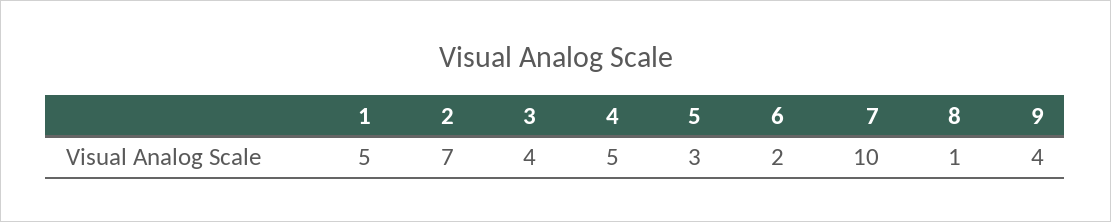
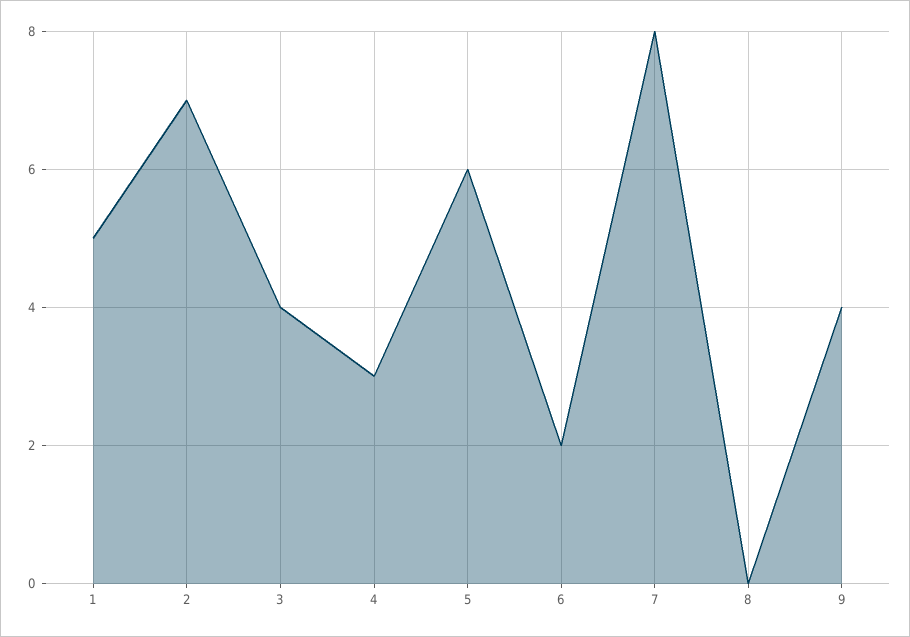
  {
    "1": 5,
    "2": 7,
    "3": 4,
-   "4": 5,
+   "4": 3,
-   "5": 3,
+   "5": 6,
    "6": 2,
-   "7": 10,
+   "7": 8,
-   "8": 1,
+   "8": 0,
    "9": 4
  }

